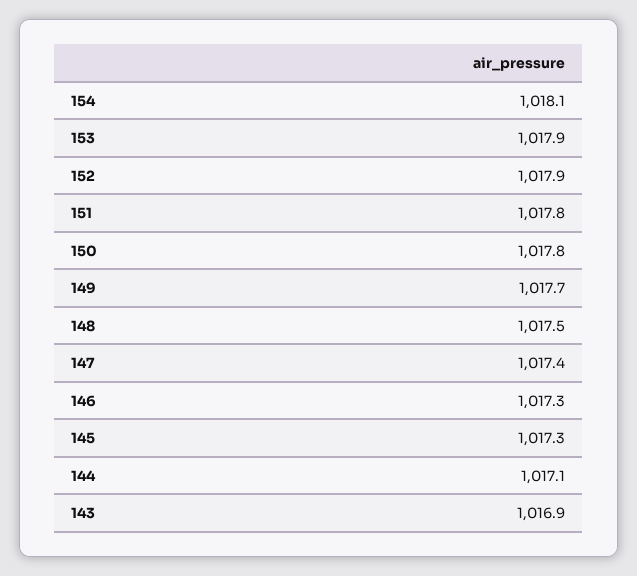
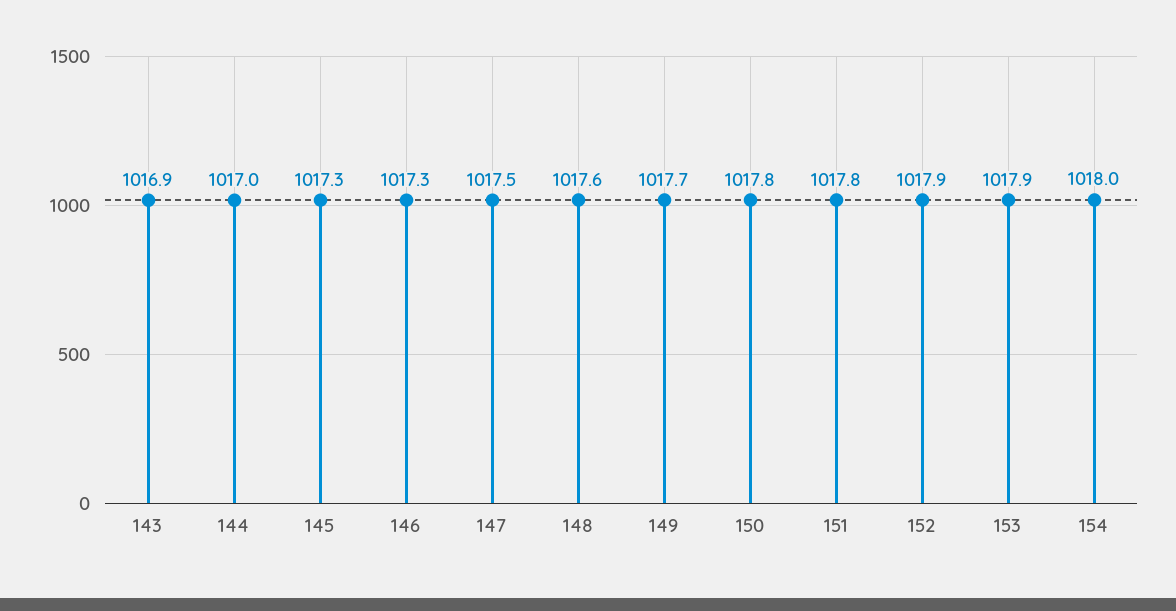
  {
-   "154": 1018.1,
+   "154": 1018,
    "153": 1017.9,
    "152": 1017.9,
    "151": 1017.8,
    "150": 1017.8,
    "149": 1017.7,
-   "148": 1017.5,
+   "148": 1017.6,
-   "147": 1017.4,
+   "147": 1017.5,
    "146": 1017.3,
    "145": 1017.3,
-   "144": 1017.1,
+   "144": 1017,
    "143": 1016.9
  }

